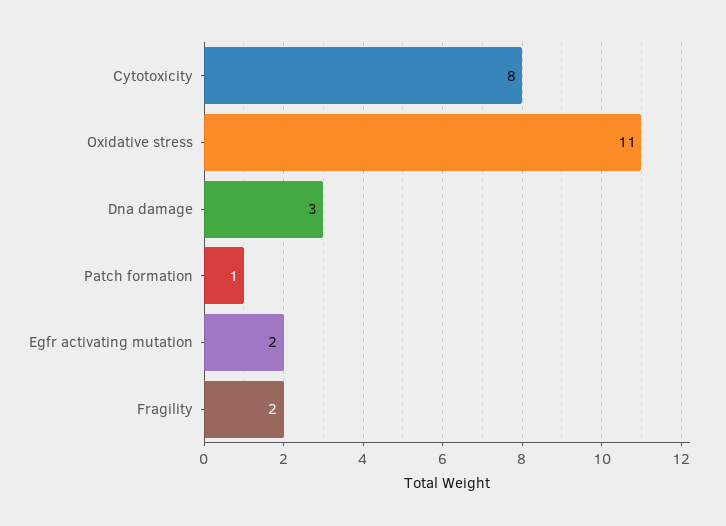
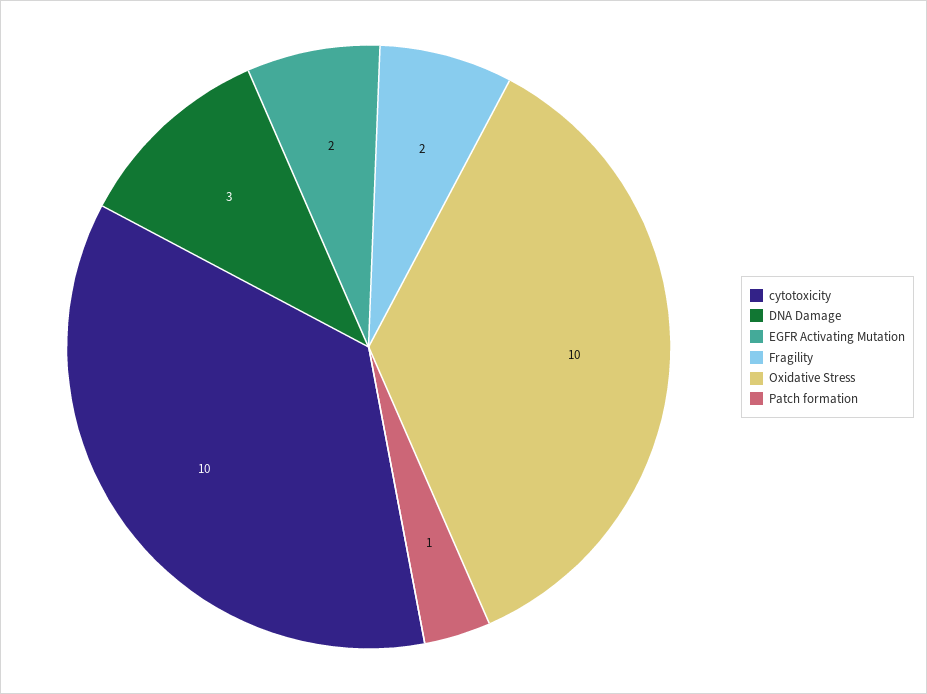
  {
-   "Cytotoxicity": 8,
+   "Cytotoxicity": 10,
-   "Oxidative stress": 11,
+   "Oxidative stress": 10,
    "Dna damage": 3,
    "Patch formation": 1,
    "Egfr activating mutation": 2,
    "Fragility": 2
  }

